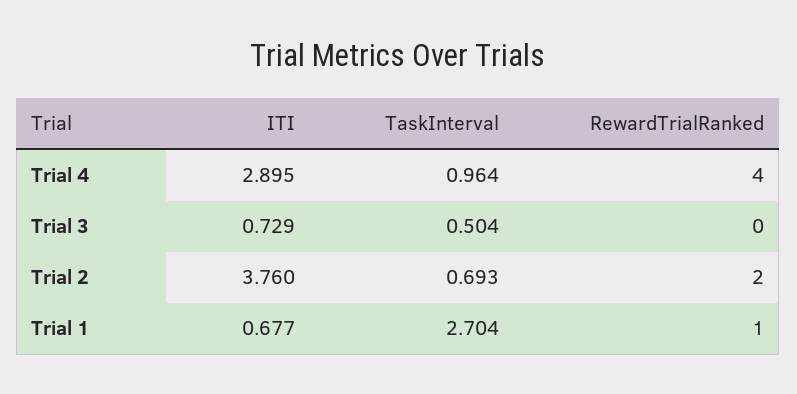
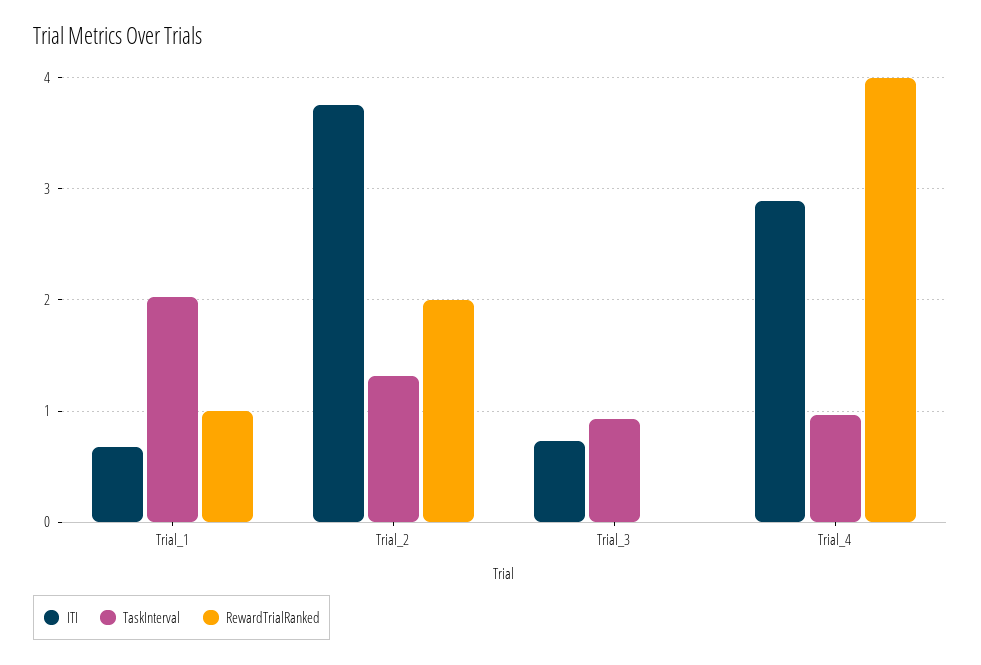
  {
    "ITI": {
      "Trial 4": 2.895,
      "Trial 3": 0.729,
      "Trial 2": 3.76,
      "Trial 1": 0.677
    },
    "TaskInterval": {
      "Trial 4": 0.964,
-     "Trial 3": 0.504,
+     "Trial 3": 0.9,
-     "Trial 2": 0.693,
+     "Trial 2": 1.3,
-     "Trial 1": 2.704
+     "Trial 1": 2
    },
    "RewardTrialRanked": {
      "Trial 4": 4,
      "Trial 3": 0,
      "Trial 2": 2,
      "Trial 1": 1
    }
  }

